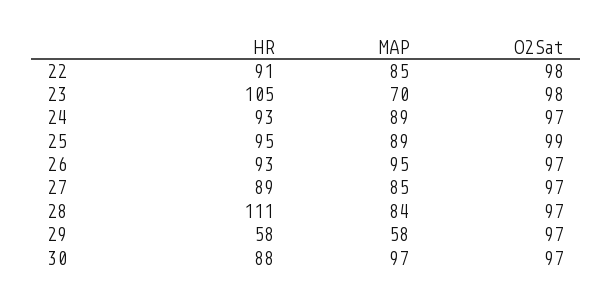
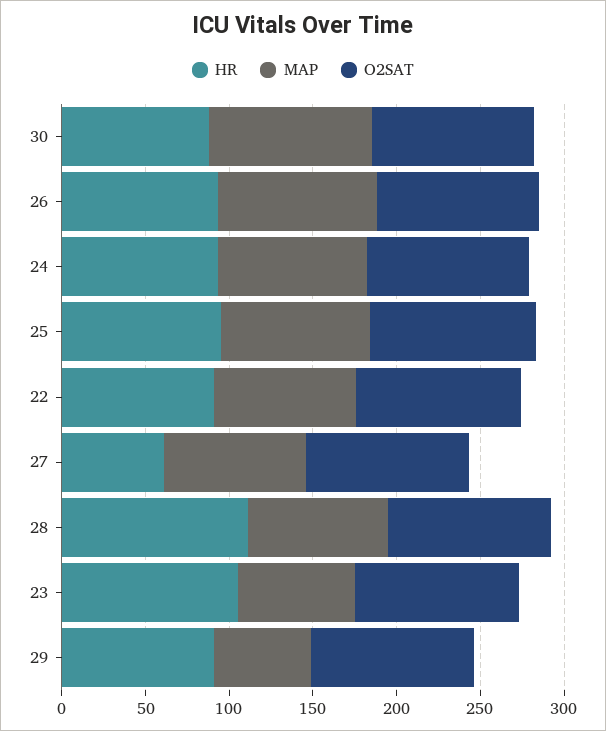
  {
    "HR": {
      "22": 91,
      "23": 105,
      "24": 93,
      "25": 95,
      "26": 93,
-     "27": 89,
+     "27": 60,
      "28": 111,
-     "29": 58,
+     "29": 90,
      "30": 88
    },
    "MAP": {
      "22": 85,
      "23": 70,
      "24": 89,
      "25": 89,
      "26": 95,
      "27": 85,
      "28": 84,
      "29": 58,
      "30": 97
    },
    "O2Sat": {
      "22": 98,
      "23": 98,
      "24": 97,
      "25": 99,
      "26": 97,
      "27": 97,
      "28": 97,
      "29": 97,
      "30": 97
    }
  }

